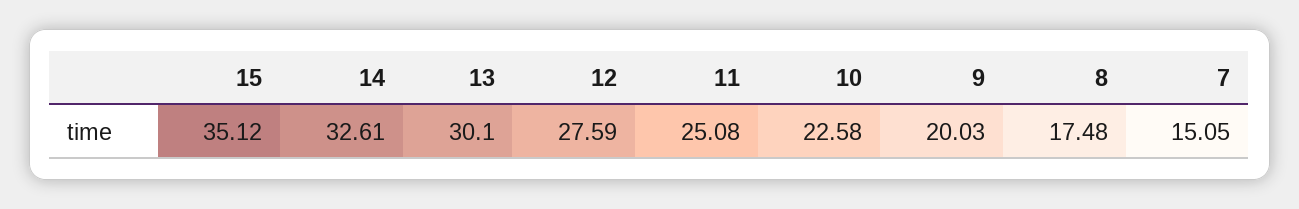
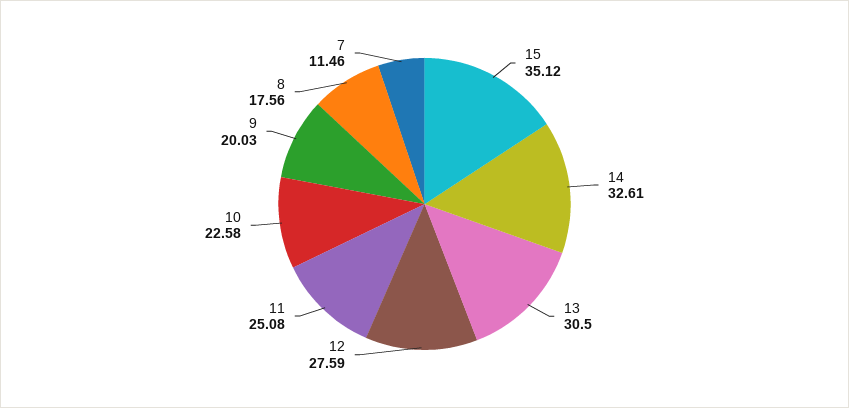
  {
    "15": 35.12,
    "14": 32.61,
-   "13": 30.1,
+   "13": 30.5,
    "12": 27.59,
    "11": 25.08,
    "10": 22.58,
    "9": 20.03,
-   "8": 17.48,
+   "8": 17.56,
-   "7": 15.05
+   "7": 11.46
  }

